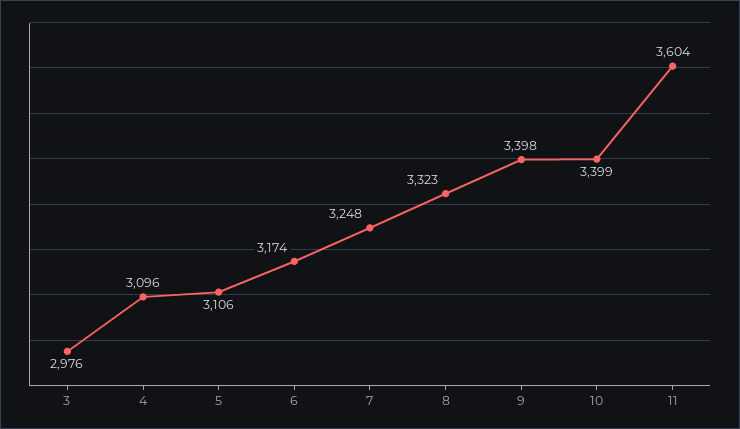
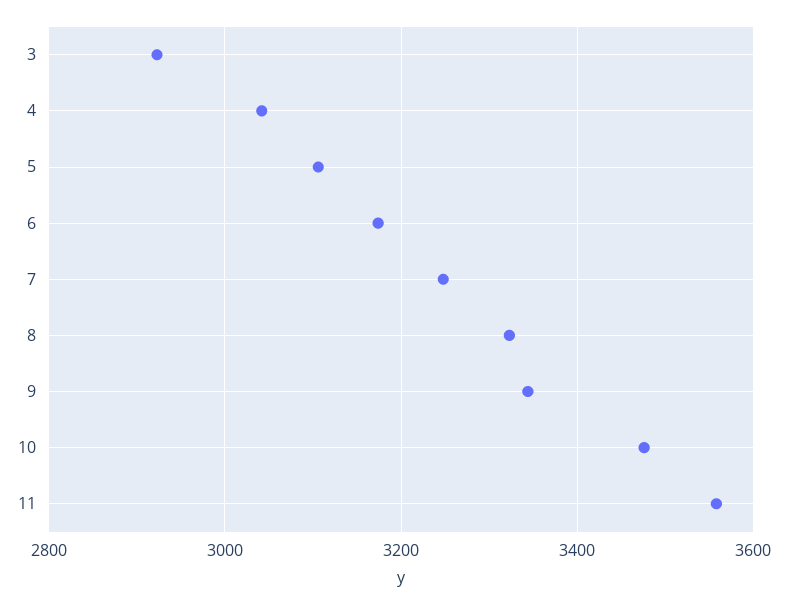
  {
-   "3": 2976,
+   "3": 2920,
-   "4": 3096,
+   "4": 3040,
    "5": 3106,
    "6": 3174,
    "7": 3248,
    "8": 3323,
-   "9": 3398,
+   "9": 3340,
-   "10": 3399,
+   "10": 3480,
-   "11": 3604
+   "11": 3560
  }

